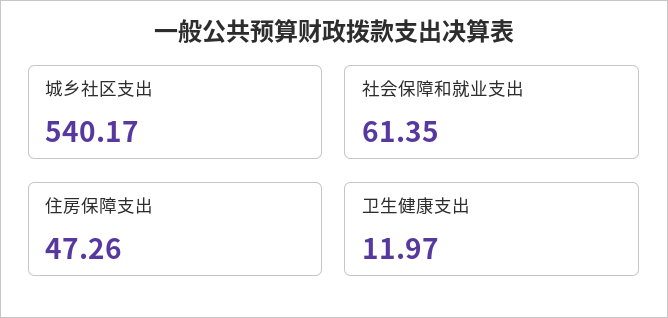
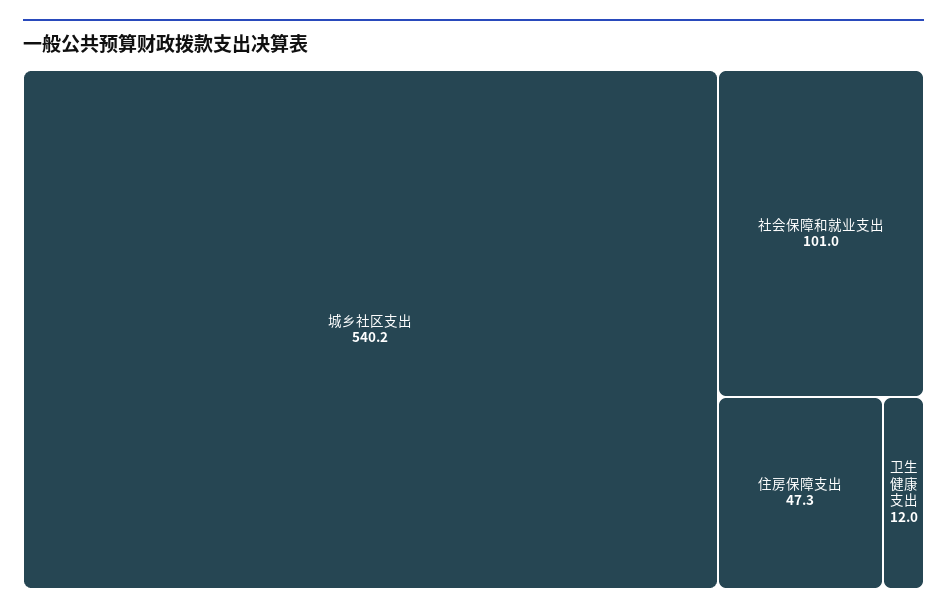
  {
    "城乡社区支出": 540.17,
-   "社会保障和就业支出": 61.35,
+   "社会保障和就业支出": 101,
    "住房保障支出": 47.26,
    "卫生健康支出": 11.97
  }

